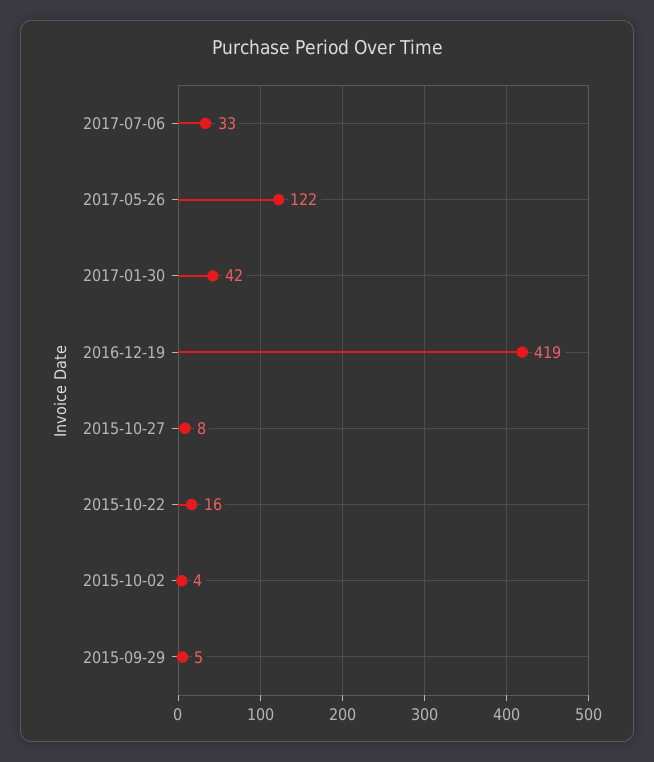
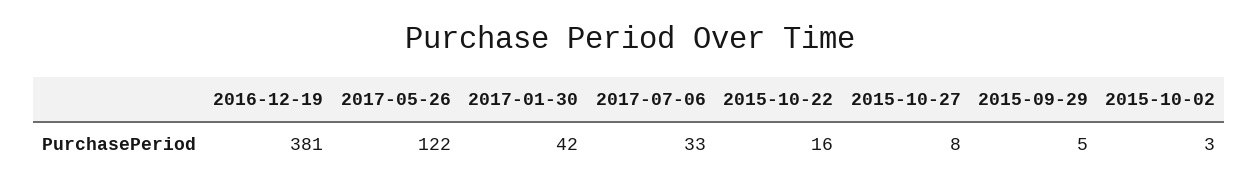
  {
    "2017-07-06": 33,
    "2017-05-26": 122,
    "2017-01-30": 42,
-   "2016-12-19": 419,
+   "2016-12-19": 381,
    "2015-10-27": 8,
    "2015-10-22": 16,
-   "2015-10-02": 4,
+   "2015-10-02": 3,
    "2015-09-29": 5
  }

